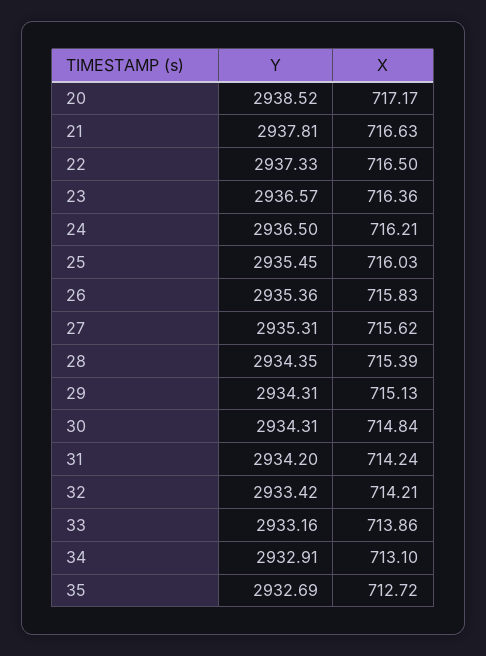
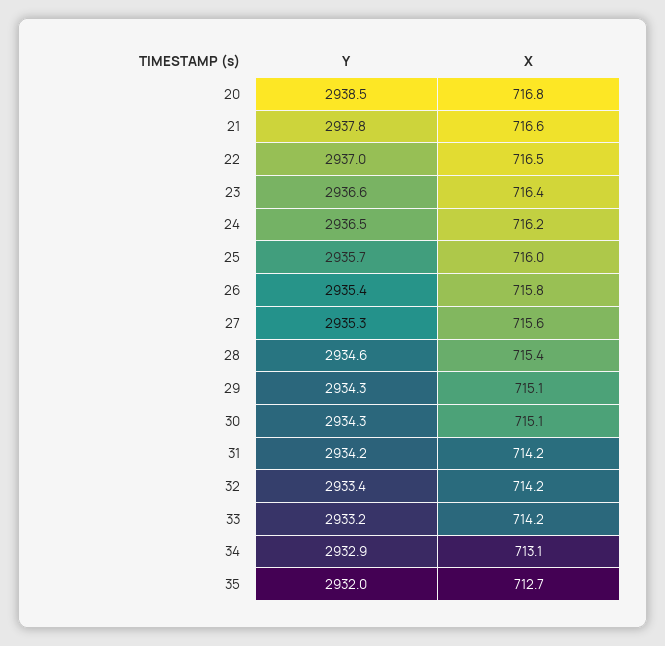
  {
    "Y": {
      "20": 2938.52,
      "21": 2937.81,
-     "22": 2937.33,
+     "22": 2937,
      "23": 2936.57,
      "24": 2936.5,
-     "25": 2935.45,
+     "25": 2935.7,
      "26": 2935.36,
      "27": 2935.31,
-     "28": 2934.35,
+     "28": 2934.6,
      "29": 2934.31,
      "30": 2934.31,
      "31": 2934.2,
      "32": 2933.42,
      "33": 2933.16,
      "34": 2932.91,
-     "35": 2932.69
+     "35": 2932
    },
    "X": {
-     "20": 717.17,
+     "20": 716.8,
      "21": 716.63,
      "22": 716.5,
      "23": 716.36,
      "24": 716.21,
      "25": 716.03,
      "26": 715.83,
      "27": 715.62,
      "28": 715.39,
      "29": 715.13,
-     "30": 714.84,
+     "30": 715.1,
      "31": 714.24,
      "32": 714.21,
-     "33": 713.86,
+     "33": 714.2,
      "34": 713.1,
      "35": 712.72
    }
  }

